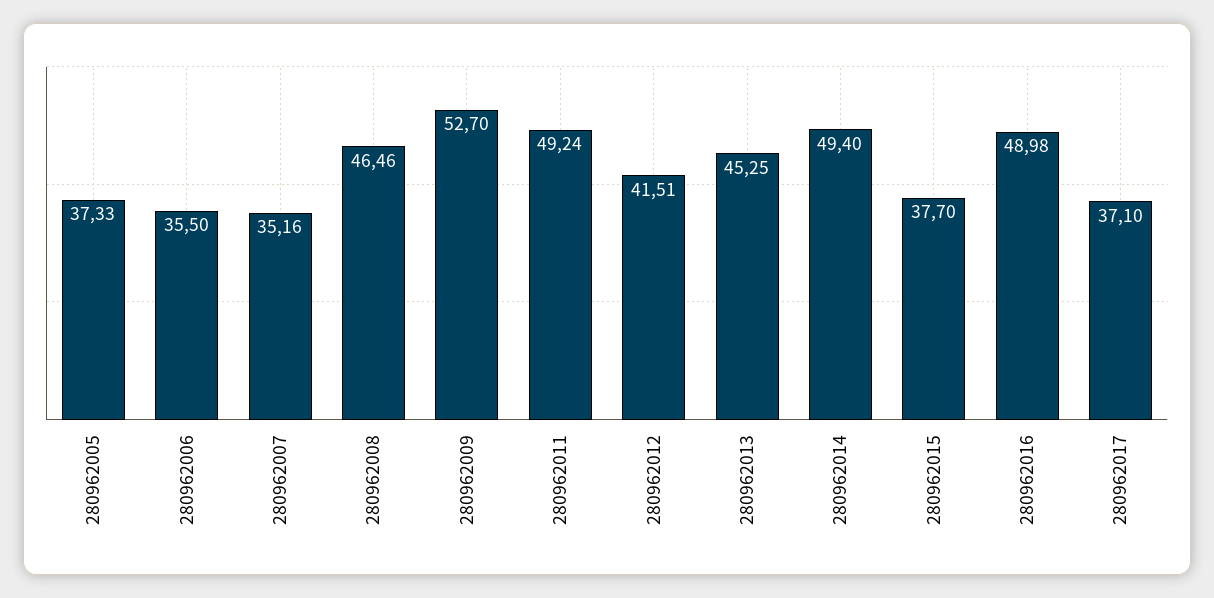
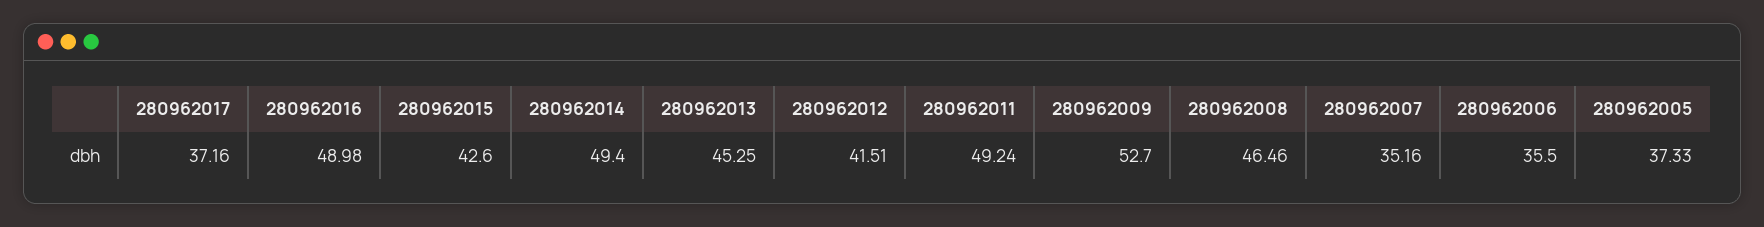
  {
    "280962005": 37.33,
    "280962006": 35.5,
    "280962007": 35.16,
    "280962008": 46.46,
    "280962009": 52.7,
    "280962011": 49.24,
    "280962012": 41.51,
    "280962013": 45.25,
    "280962014": 49.4,
-   "280962015": 37.7,
+   "280962015": 42.6,
    "280962016": 48.98,
-   "280962017": 37.1
+   "280962017": 37.16
  }

